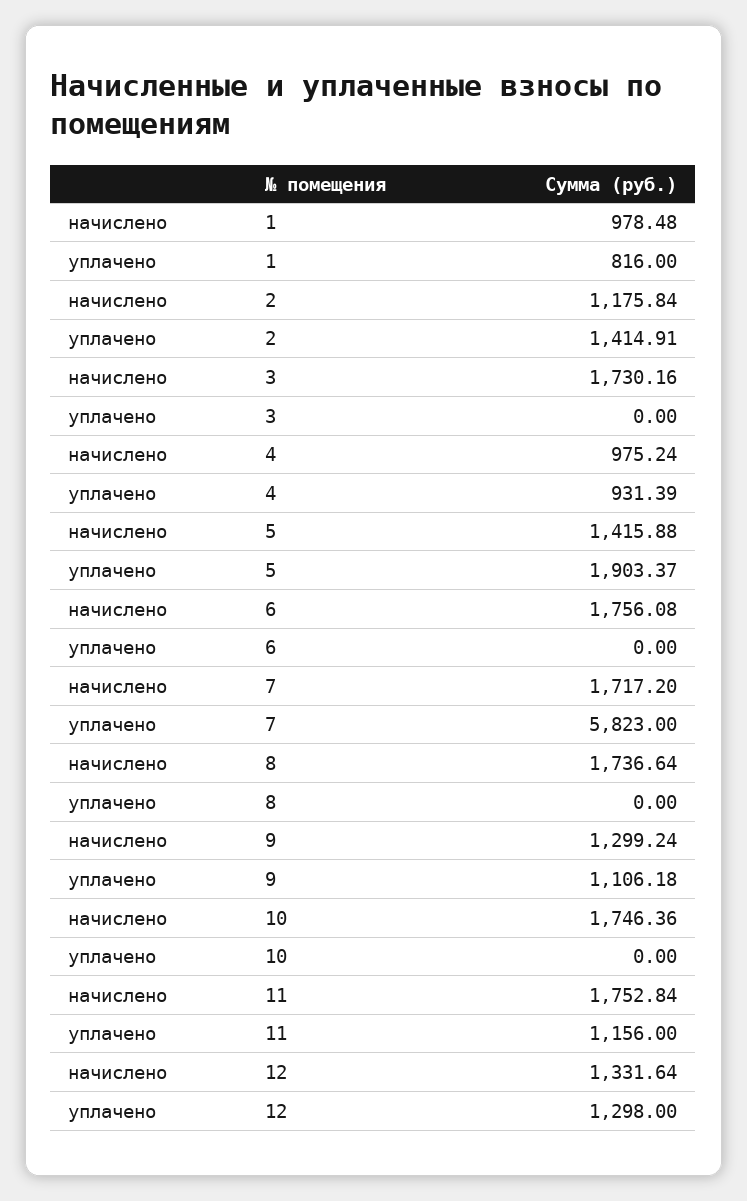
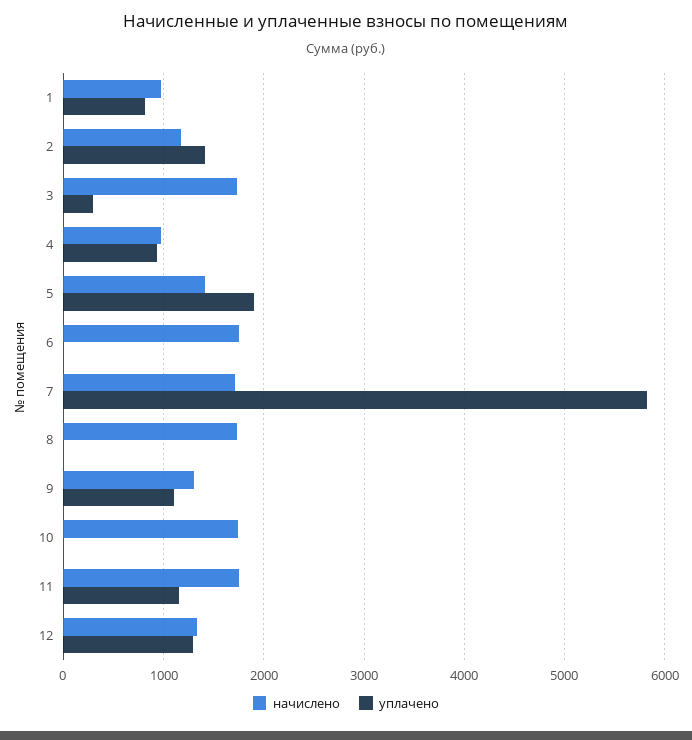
  {
    "начислено": {
      "1": 978.48,
      "2": 1175.84,
      "3": 1730.16,
      "4": 975.24,
      "5": 1415.88,
      "6": 1756.08,
      "7": 1717.2,
      "8": 1736.64,
      "9": 1299.24,
      "10": 1746.36,
      "11": 1752.84,
      "12": 1331.64
    },
    "уплачено": {
      "1": 816,
      "2": 1414.91,
-     "3": 0,
+     "3": 300,
      "4": 931.39,
      "5": 1903.37,
      "6": 0,
      "7": 5823,
      "8": 0,
      "9": 1106.18,
      "10": 0,
      "11": 1156,
      "12": 1298
    }
  }

